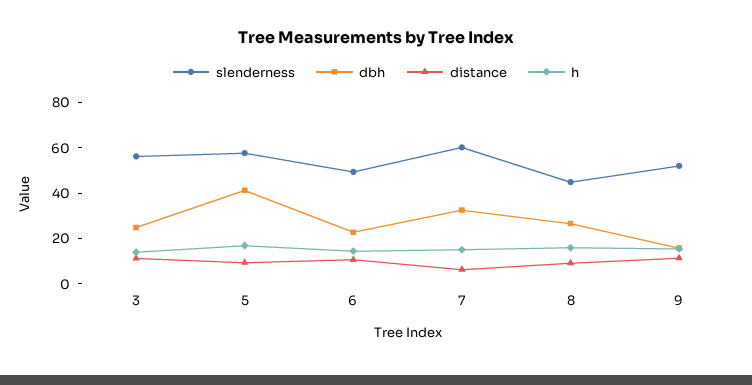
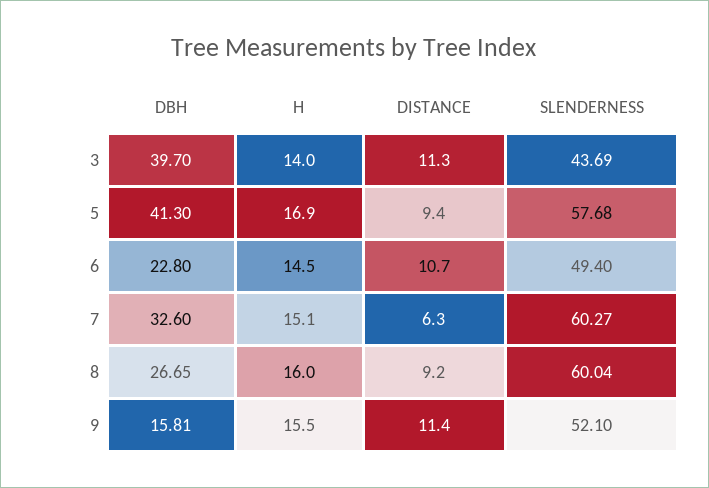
  {
    "slenderness": {
-     "3": 55,
+     "3": 43.69,
      "5": 57.68,
      "6": 49.4,
      "7": 60.27,
-     "8": 45,
+     "8": 60.04,
      "9": 52.1
    },
    "dbh": {
-     "3": 25,
+     "3": 39.7,
      "5": 41.3,
      "6": 22.8,
      "7": 32.6,
      "8": 26.65,
      "9": 15.81
    },
    "distance": {
      "3": 11.3,
      "5": 9.4,
      "6": 10.7,
      "7": 6.3,
      "8": 9.2,
      "9": 11.4
    },
    "h": {
      "3": 14,
      "5": 16.9,
      "6": 14.5,
      "7": 15.1,
      "8": 16,
      "9": 15.5
    }
  }

